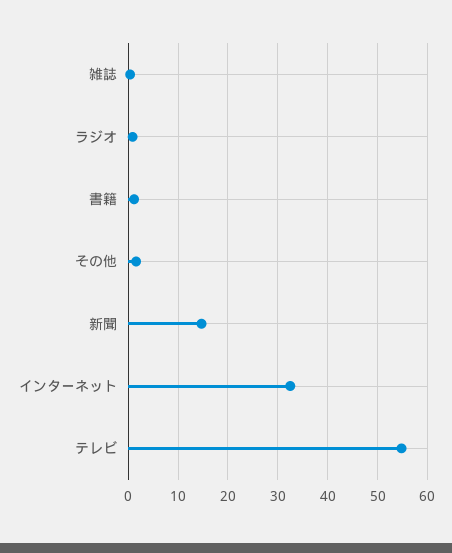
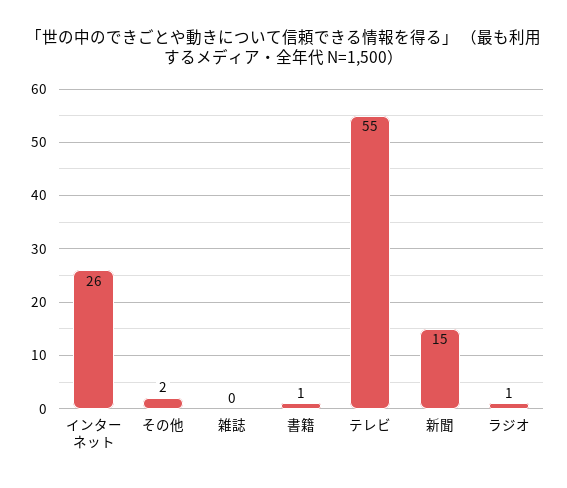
  {
    "雑誌": 0,
    "ラジオ": 1,
    "書籍": 1,
    "その他": 2,
    "新聞": 15,
-   "インターネット": 32,
+   "インターネット": 26,
    "テレビ": 55
  }

